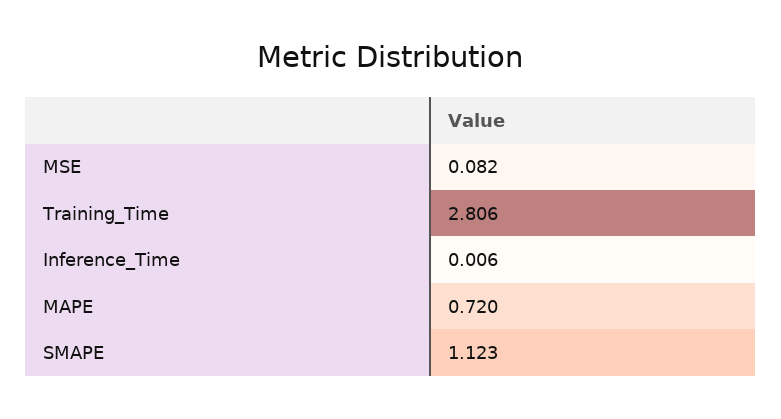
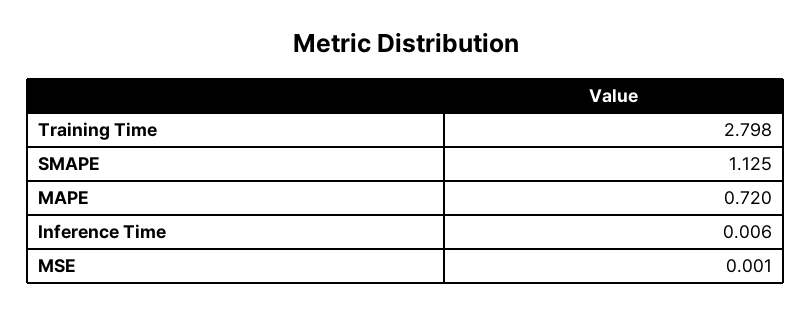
  {
-   "MSE": 0.082,
+   "MSE": 0.001,
-   "Training_Time": 2.806,
+   "Training_Time": 2.798,
    "Inference_Time": 0.006,
    "MAPE": 0.72,
-   "SMAPE": 1.123
+   "SMAPE": 1.125
  }

